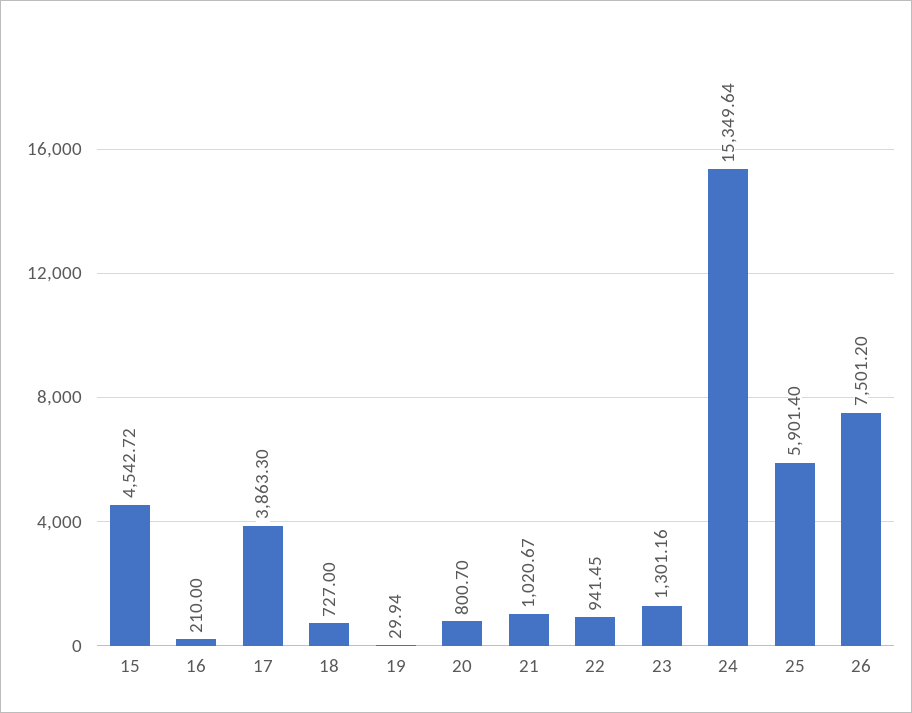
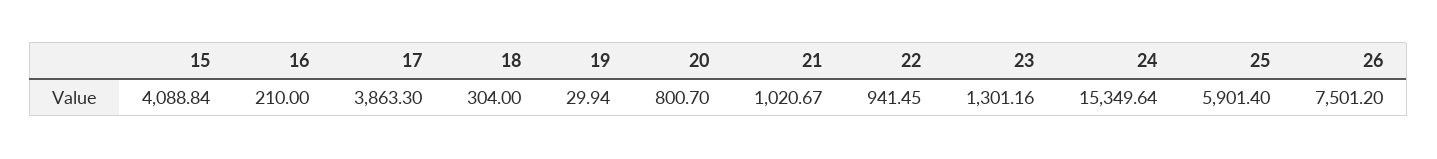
  {
-   "15": 4542.72,
+   "15": 4088.84,
    "16": 210,
    "17": 3863.3,
-   "18": 727,
+   "18": 304,
    "19": 29.94,
    "20": 800.7,
    "21": 1020.67,
    "22": 941.45,
    "23": 1301.16,
    "24": 15349.64,
    "25": 5901.4,
    "26": 7501.2
  }

